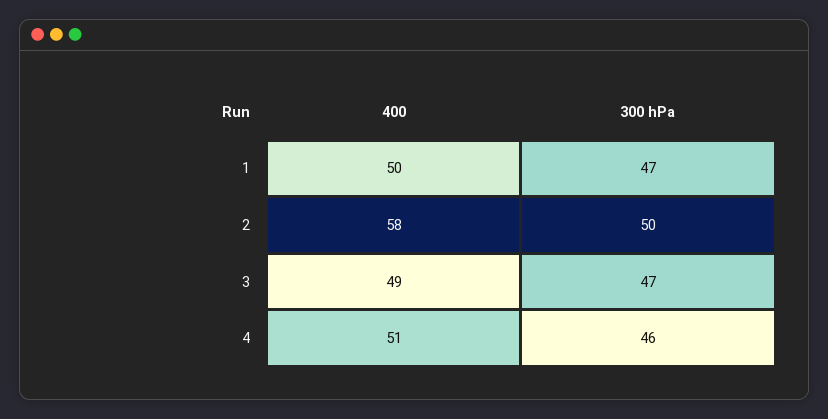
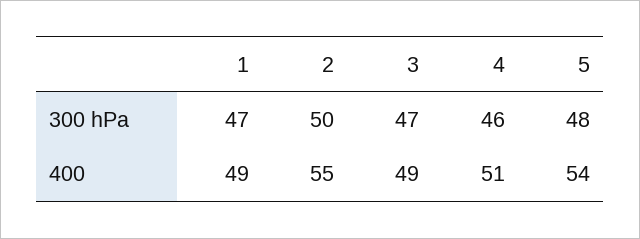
  {
    "400": {
-     "1": 50,
+     "1": 49,
-     "2": 58,
+     "2": 55,
      "3": 49,
-     "4": 51
+     "4": 51,
+     "5": 54
    },
    "300 hPa": {
      "1": 47,
      "2": 50,
      "3": 47,
-     "4": 46
+     "4": 46,
+     "5": 48
    }
  }

